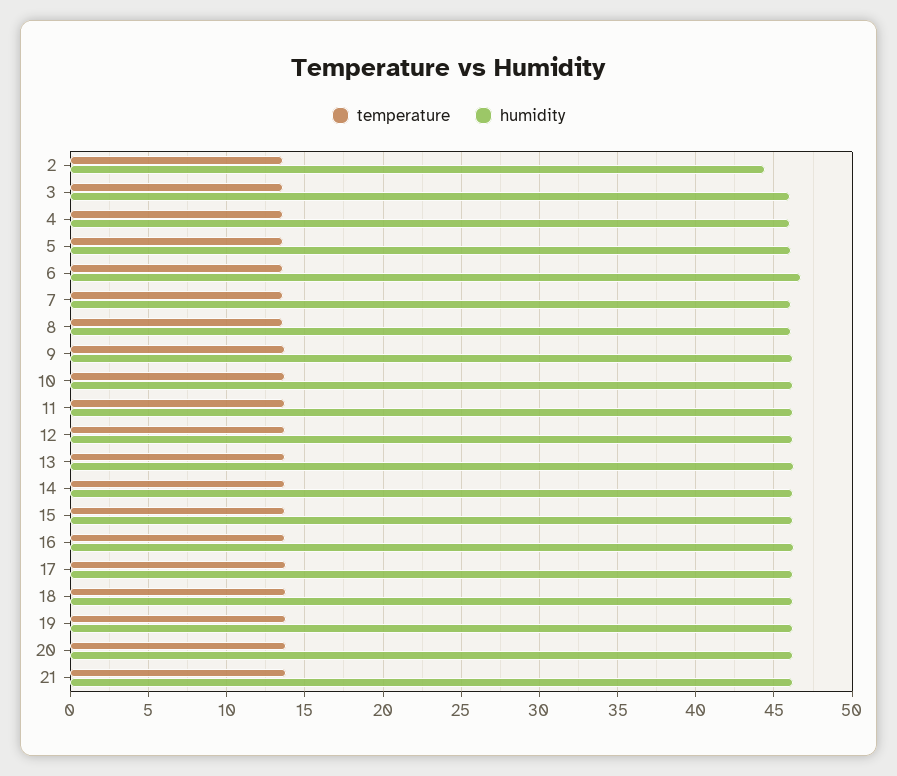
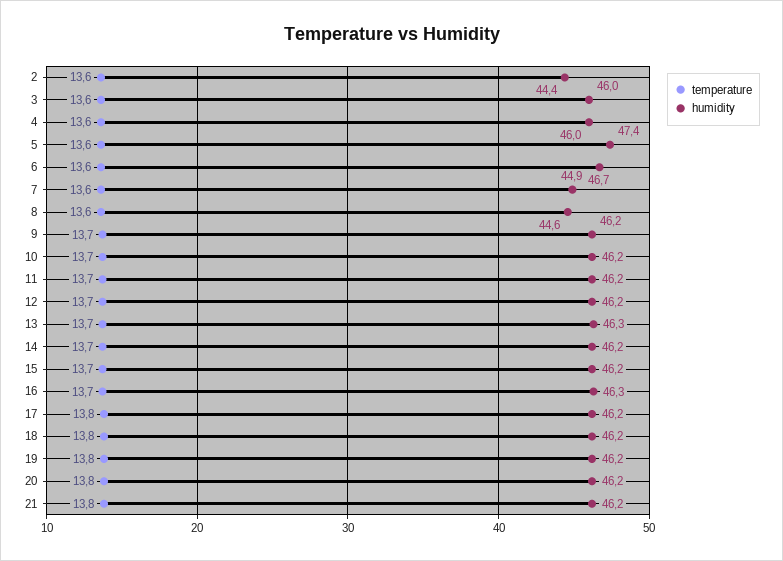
  {
    "temperature": {
      "2": 13.6,
      "3": 13.6,
      "4": 13.6,
      "5": 13.6,
      "6": 13.6,
      "7": 13.6,
      "8": 13.6,
      "9": 13.7,
      "10": 13.7,
      "11": 13.7,
      "12": 13.7,
      "13": 13.7,
      "14": 13.7,
      "15": 13.7,
      "16": 13.7,
      "17": 13.8,
      "18": 13.8,
      "19": 13.8,
      "20": 13.8,
      "21": 13.8
    },
    "humidity": {
      "2": 44.4,
      "3": 46,
      "4": 46,
-     "5": 46,
+     "5": 47.4,
      "6": 46.7,
-     "7": 46,
+     "7": 44.9,
-     "8": 46,
+     "8": 44.6,
      "9": 46.2,
      "10": 46.2,
      "11": 46.2,
      "12": 46.2,
      "13": 46.3,
      "14": 46.2,
      "15": 46.2,
      "16": 46.3,
      "17": 46.2,
      "18": 46.2,
      "19": 46.2,
      "20": 46.2,
      "21": 46.2
    }
  }

